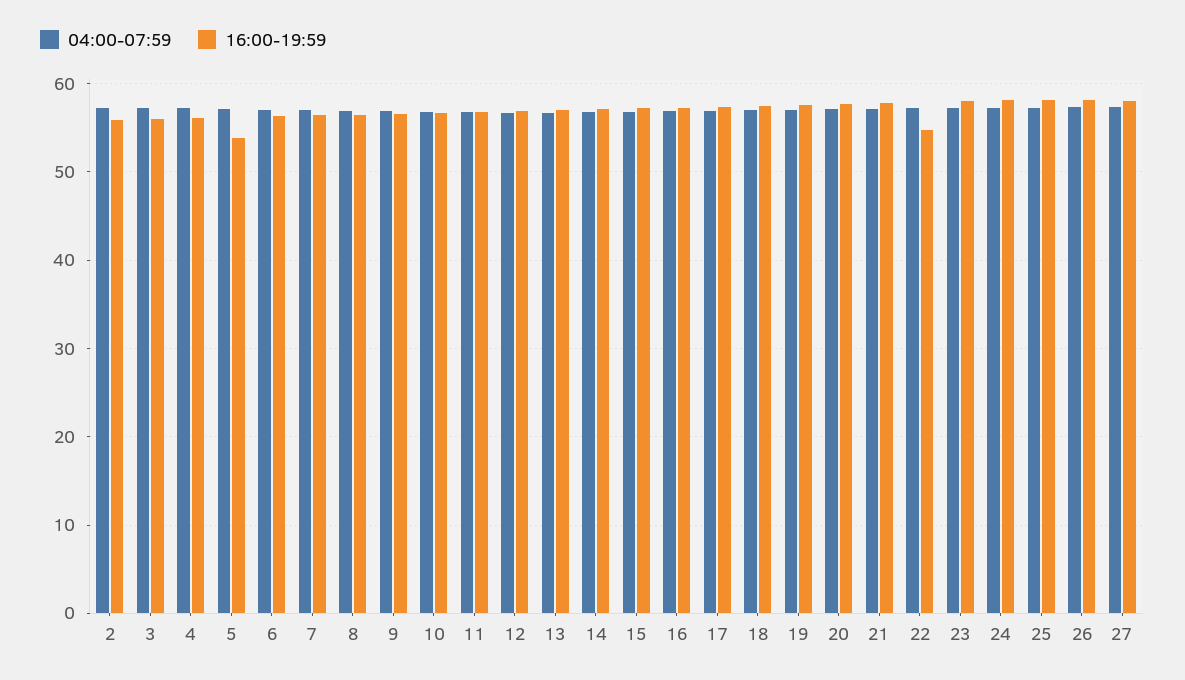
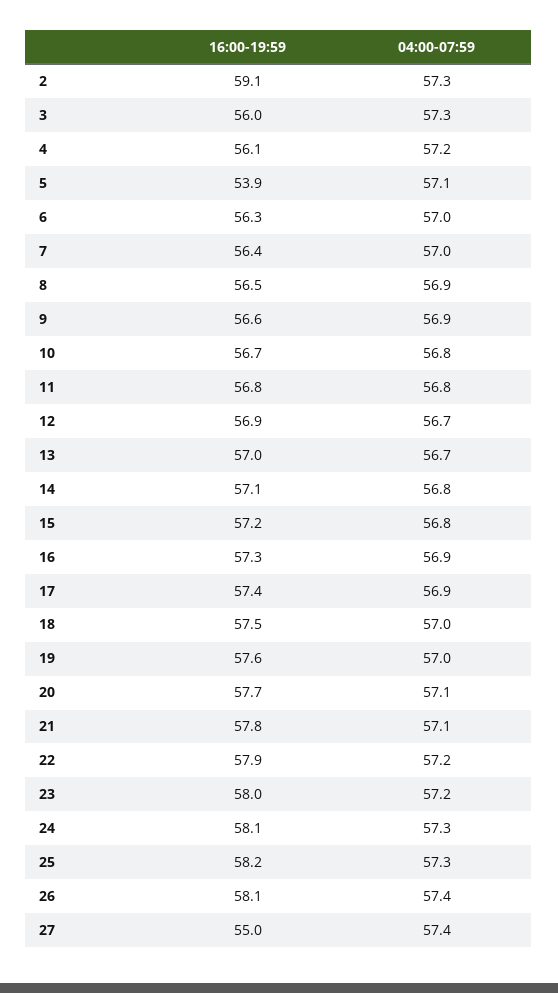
  {
    "04:00-07:59": {
      "2": 57.3,
      "3": 57.3,
      "4": 57.2,
      "5": 57.1,
      "6": 57,
      "7": 57,
      "8": 56.9,
      "9": 56.9,
      "10": 56.8,
      "11": 56.8,
      "12": 56.7,
      "13": 56.7,
      "14": 56.8,
      "15": 56.8,
      "16": 56.9,
      "17": 56.9,
      "18": 57,
      "19": 57,
      "20": 57.1,
      "21": 57.1,
      "22": 57.2,
      "23": 57.2,
      "24": 57.3,
      "25": 57.3,
      "26": 57.4,
      "27": 57.4
    },
    "16:00-19:59": {
-     "2": 56,
+     "2": 59.1,
      "3": 56,
      "4": 56.1,
      "5": 53.9,
      "6": 56.3,
      "7": 56.4,
      "8": 56.5,
      "9": 56.6,
      "10": 56.7,
      "11": 56.8,
      "12": 56.9,
      "13": 57,
      "14": 57.1,
      "15": 57.2,
      "16": 57.3,
      "17": 57.4,
      "18": 57.5,
      "19": 57.6,
      "20": 57.7,
      "21": 57.8,
-     "22": 55,
+     "22": 57.9,
      "23": 58,
      "24": 58.1,
      "25": 58.2,
      "26": 58.1,
-     "27": 58
+     "27": 55
    }
  }

